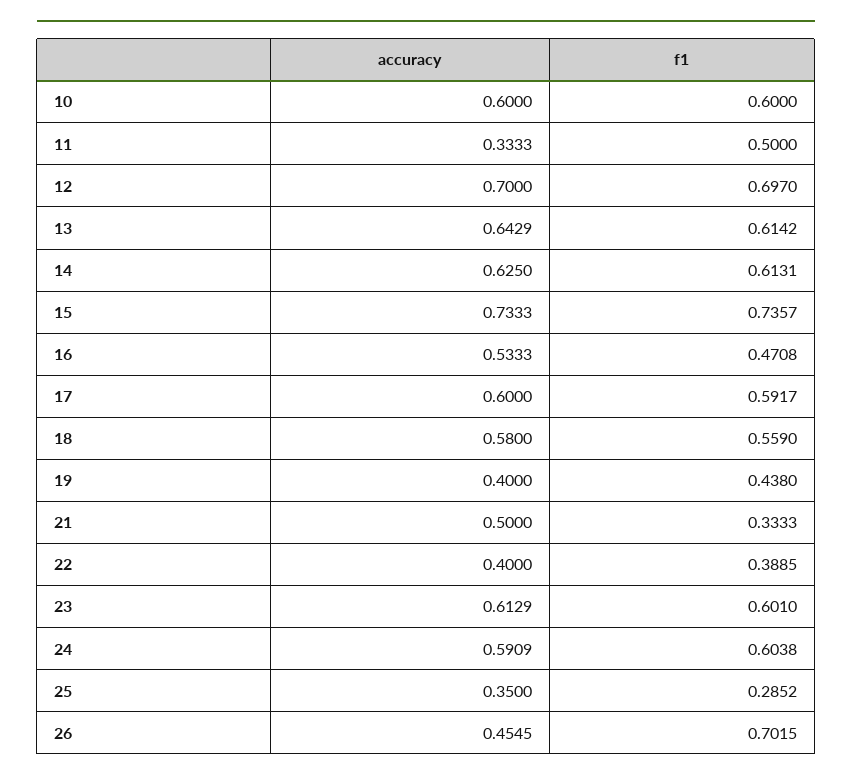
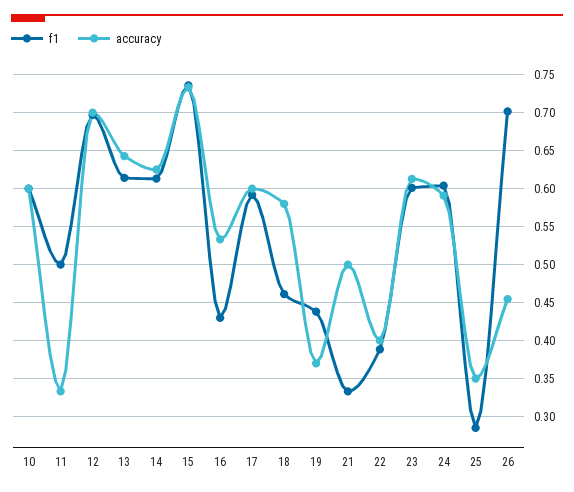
  {
    "accuracy": {
      "10": 0.6,
      "11": 0.3333,
      "12": 0.7,
      "13": 0.6429,
      "14": 0.625,
      "15": 0.7333,
      "16": 0.5333,
      "17": 0.6,
      "18": 0.58,
-     "19": 0.4,
+     "19": 0.37,
      "21": 0.5,
      "22": 0.4,
      "23": 0.6129,
      "24": 0.5909,
      "25": 0.35,
      "26": 0.4545
    },
    "f1": {
      "10": 0.6,
      "11": 0.5,
      "12": 0.697,
      "13": 0.6142,
      "14": 0.6131,
      "15": 0.7357,
-     "16": 0.4708,
+     "16": 0.43,
      "17": 0.5917,
-     "18": 0.559,
+     "18": 0.46,
      "19": 0.438,
      "21": 0.3333,
      "22": 0.3885,
      "23": 0.601,
      "24": 0.6038,
      "25": 0.2852,
      "26": 0.7015
    }
  }

